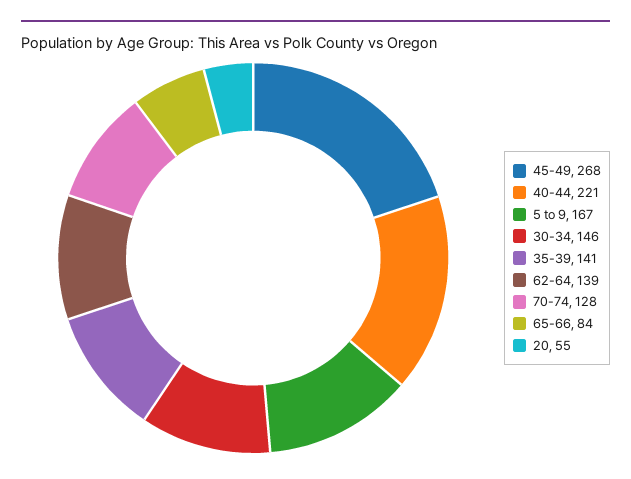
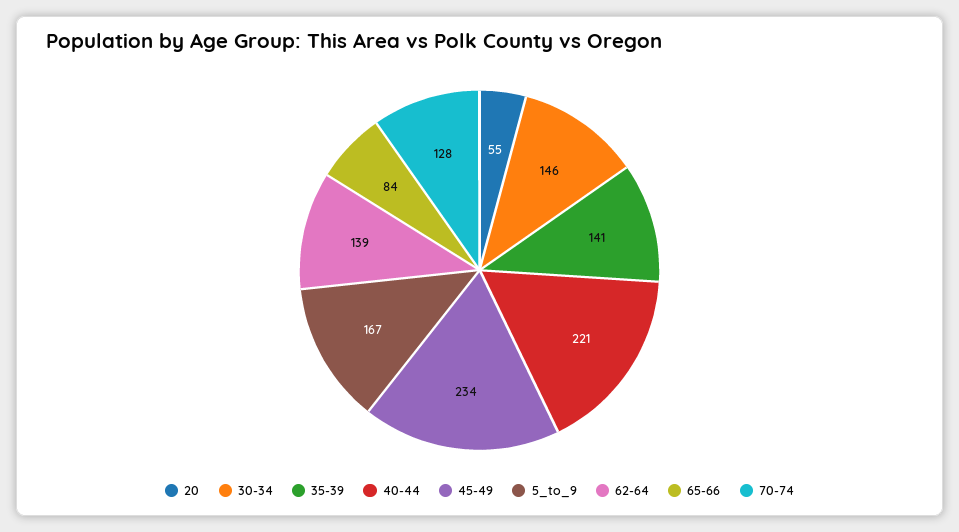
  {
-   "45-49": 268,
+   "45-49": 234,
    "40-44": 221,
    "5 to 9": 167,
    "30-34": 146,
    "35-39": 141,
    "62-64": 139,
    "70-74": 128,
    "65-66": 84,
    "20": 55
  }

